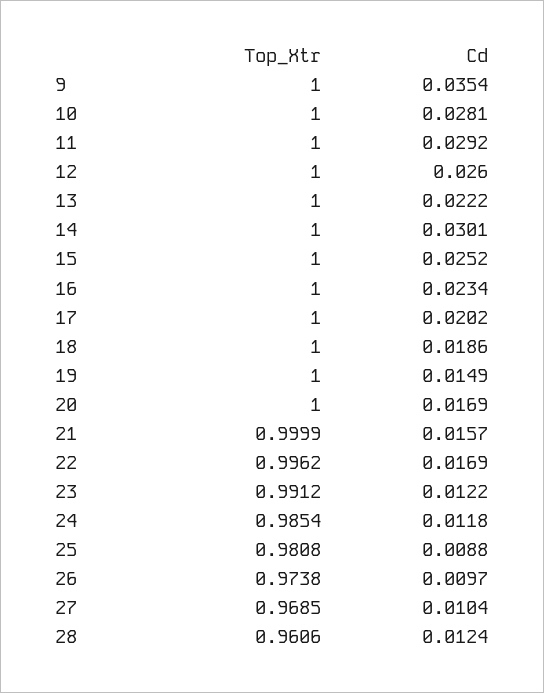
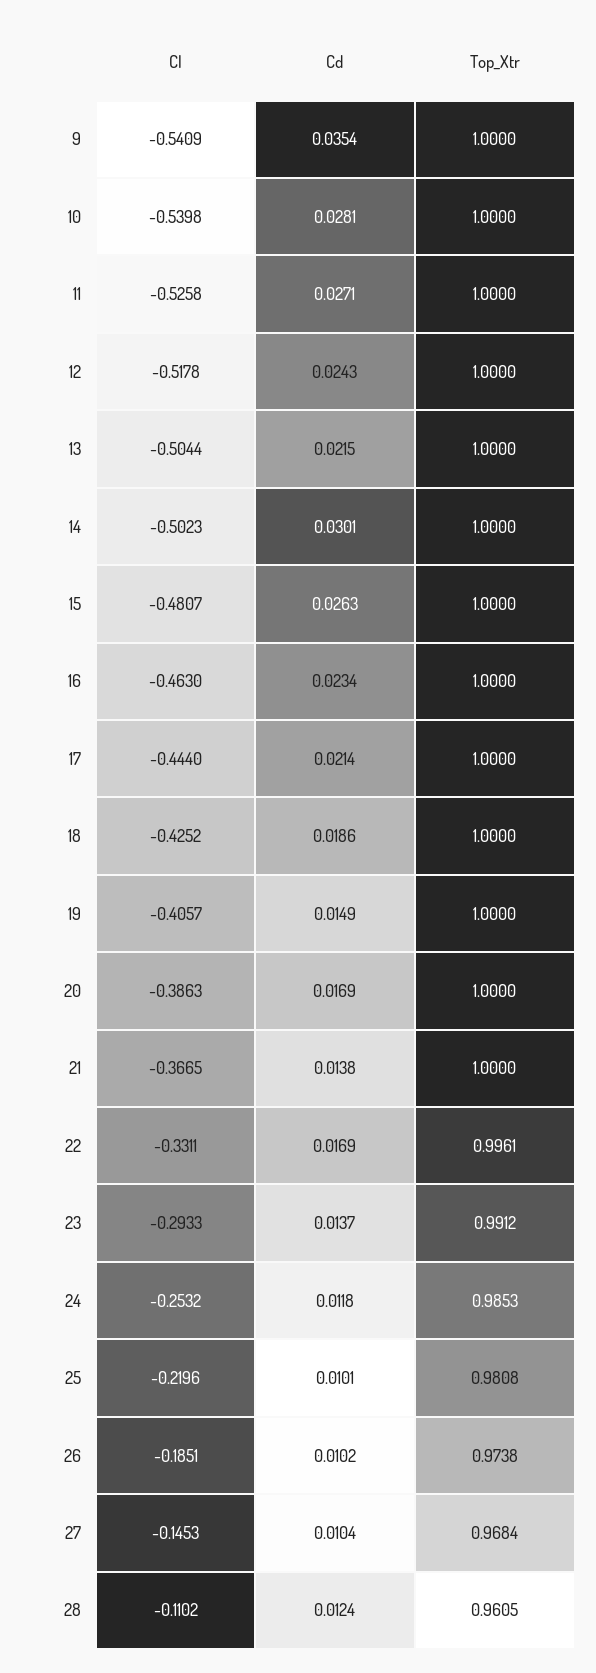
  {
    "Top_Xtr": {
      "9": 1,
      "10": 1,
      "11": 1,
      "12": 1,
      "13": 1,
      "14": 1,
      "15": 1,
      "16": 1,
      "17": 1,
      "18": 1,
      "19": 1,
      "20": 1,
-     "21": 0.9999,
+     "21": 1,
-     "22": 0.9962,
+     "22": 0.9961,
      "23": 0.9912,
-     "24": 0.9854,
+     "24": 0.9853,
      "25": 0.9808,
      "26": 0.9738,
-     "27": 0.9685,
+     "27": 0.9684,
-     "28": 0.9606
+     "28": 0.9605
    },
    "Cd": {
      "9": 0.0354,
      "10": 0.0281,
-     "11": 0.0292,
+     "11": 0.0271,
-     "12": 0.026,
+     "12": 0.0243,
-     "13": 0.0222,
+     "13": 0.0215,
      "14": 0.0301,
-     "15": 0.0252,
+     "15": 0.0263,
      "16": 0.0234,
-     "17": 0.0202,
+     "17": 0.0214,
      "18": 0.0186,
      "19": 0.0149,
      "20": 0.0169,
-     "21": 0.0157,
+     "21": 0.0138,
      "22": 0.0169,
-     "23": 0.0122,
+     "23": 0.0137,
      "24": 0.0118,
-     "25": 0.0088,
+     "25": 0.0101,
-     "26": 0.0097,
+     "26": 0.0102,
      "27": 0.0104,
      "28": 0.0124
-   }
+   },
+   "Cl": {
+     "9": -0.5409,
+     "10": -0.5398,
+     "11": -0.5258,
+     "12": -0.5178,
+     "13": -0.5044,
+     "14": -0.5023,
+     "15": -0.4807,
+     "16": -0.463,
+     "17": -0.444,
+     "18": -0.4252,
+     "19": -0.4057,
+     "20": -0.3863,
+     "21": -0.3665,
+     "22": -0.3311,
+     "23": -0.2933,
+     "24": -0.2532,
+     "25": -0.2196,
+     "26": -0.1851,
+     "27": -0.1453,
+     "28": -0.1102
+   }
  }

